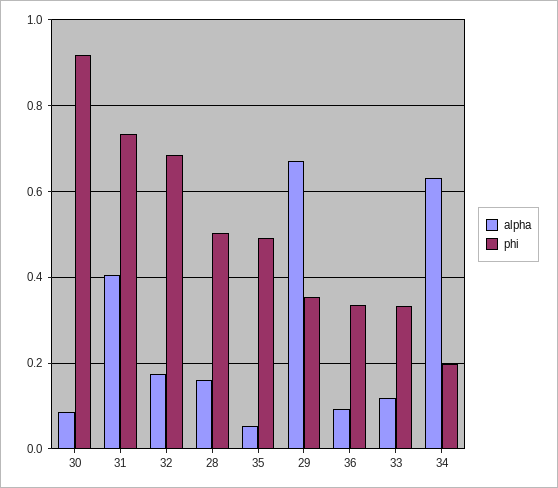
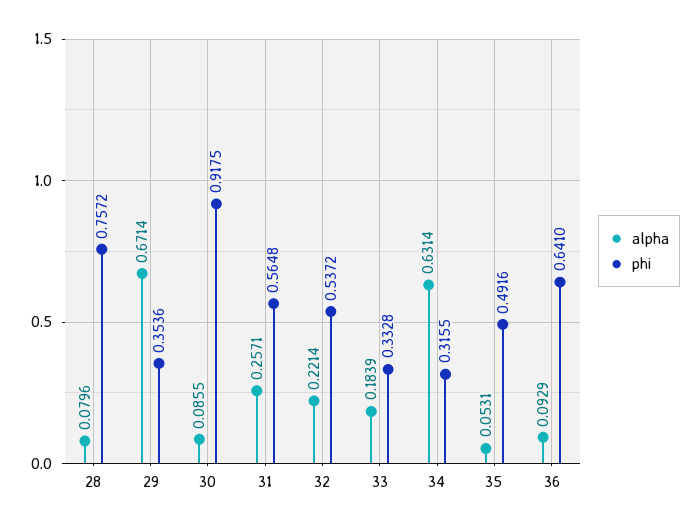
  {
    "alpha": {
      "30": 0.0855,
-     "31": 0.4,
+     "31": 0.2571,
-     "32": 0.18,
+     "32": 0.2214,
-     "28": 0.16,
+     "28": 0.0796,
      "35": 0.0531,
      "29": 0.6714,
      "36": 0.0929,
-     "33": 0.12,
+     "33": 0.1839,
      "34": 0.6314
    },
    "phi": {
      "30": 0.9175,
-     "31": 0.74,
+     "31": 0.5648,
-     "32": 0.68,
+     "32": 0.5372,
-     "28": 0.5,
+     "28": 0.7572,
      "35": 0.4916,
      "29": 0.3536,
-     "36": 0.34,
+     "36": 0.641,
      "33": 0.3328,
-     "34": 0.2
+     "34": 0.3155
    }
  }

